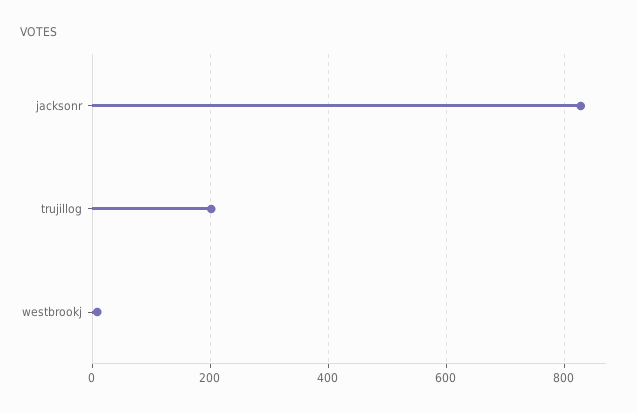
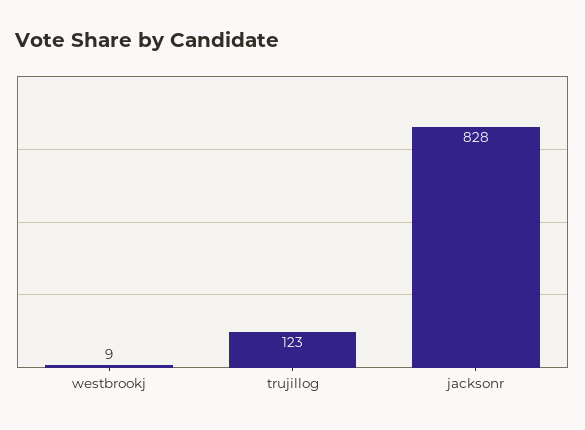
  {
    "jacksonr": 828,
-   "trujillog": 200,
+   "trujillog": 123,
    "westbrookj": 9
  }

